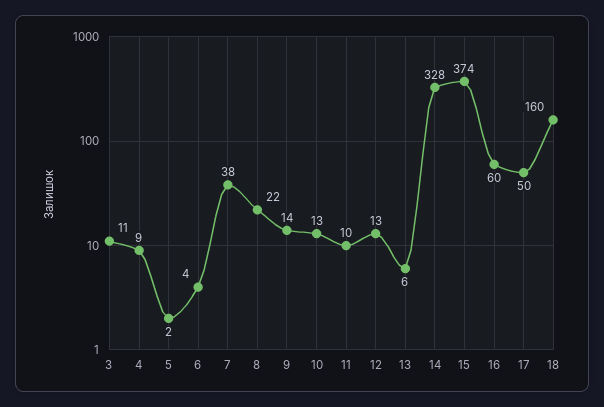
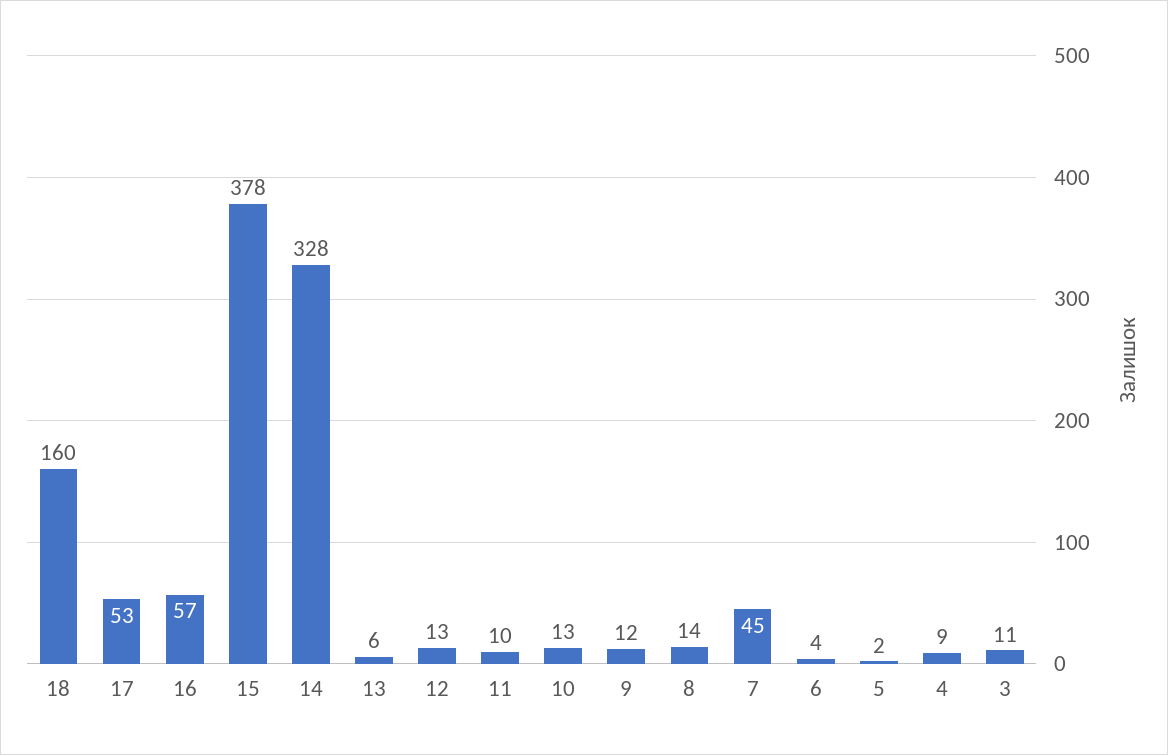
  {
    "3": 11,
    "4": 9,
    "5": 2,
    "6": 4,
-   "7": 38,
+   "7": 45,
-   "8": 22,
+   "8": 14,
-   "9": 14,
+   "9": 12,
    "10": 13,
    "11": 10,
    "12": 13,
    "13": 6,
    "14": 328,
-   "15": 374,
+   "15": 378,
-   "16": 60,
+   "16": 57,
-   "17": 50,
+   "17": 53,
    "18": 160
  }

